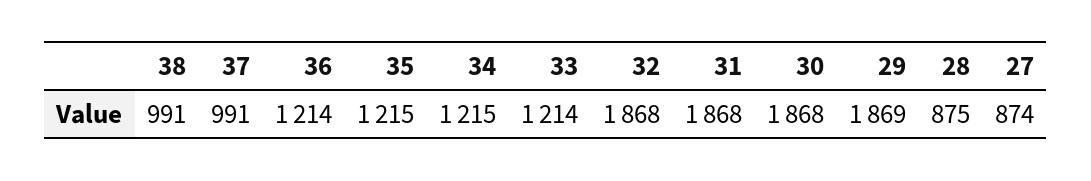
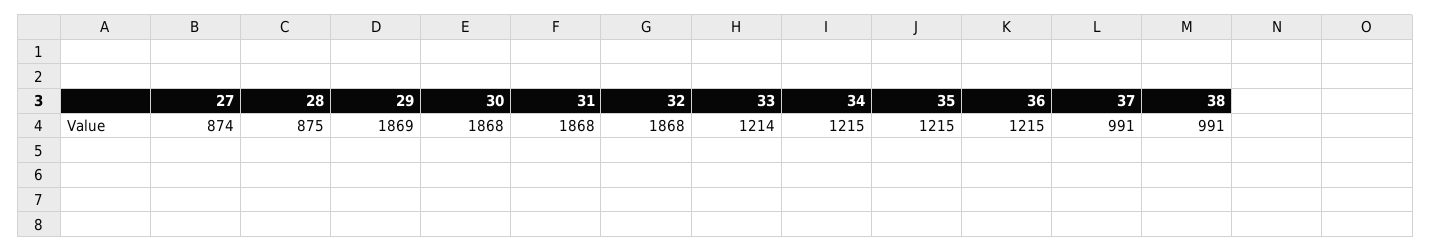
  {
    "38": 991,
    "37": 991,
-   "36": 1214,
+   "36": 1215,
    "35": 1215,
    "34": 1215,
    "33": 1214,
    "32": 1868,
    "31": 1868,
    "30": 1868,
    "29": 1869,
    "28": 875,
    "27": 874
  }

